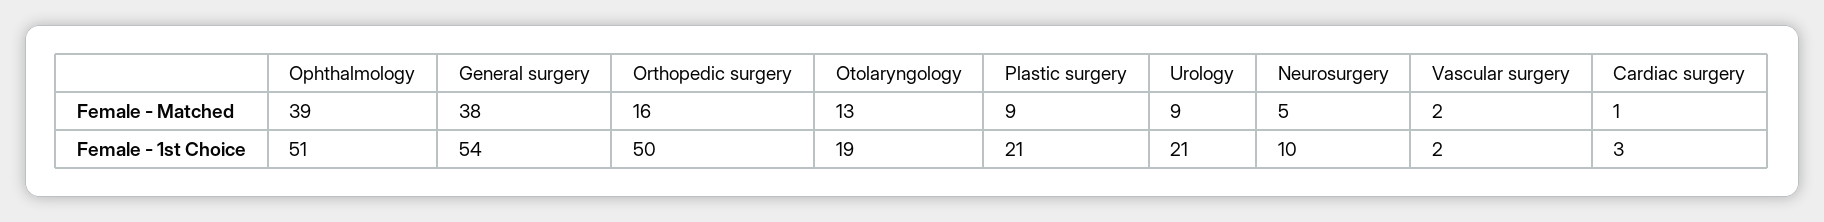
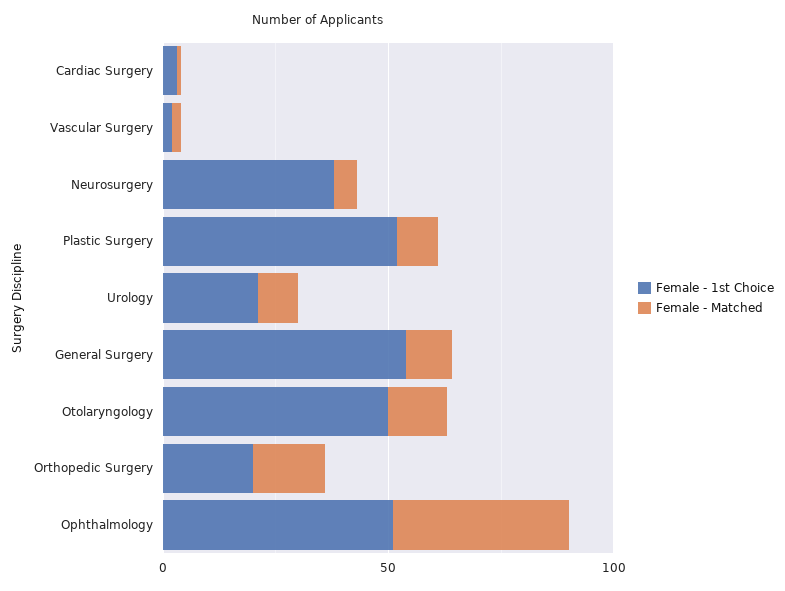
  {
    "Female - Matched": {
      "Ophthalmology": 39,
-     "General surgery": 38,
+     "General surgery": 10,
      "Orthopedic surgery": 16,
      "Otolaryngology": 13,
      "Plastic surgery": 9,
      "Urology": 9,
      "Neurosurgery": 5,
      "Vascular surgery": 2,
      "Cardiac surgery": 1
    },
    "Female - 1st Choice": {
      "Ophthalmology": 51,
      "General surgery": 54,
-     "Orthopedic surgery": 50,
+     "Orthopedic surgery": 20,
-     "Otolaryngology": 19,
+     "Otolaryngology": 50,
-     "Plastic surgery": 21,
+     "Plastic surgery": 50,
      "Urology": 21,
-     "Neurosurgery": 10,
+     "Neurosurgery": 40,
      "Vascular surgery": 2,
      "Cardiac surgery": 3
    }
  }

